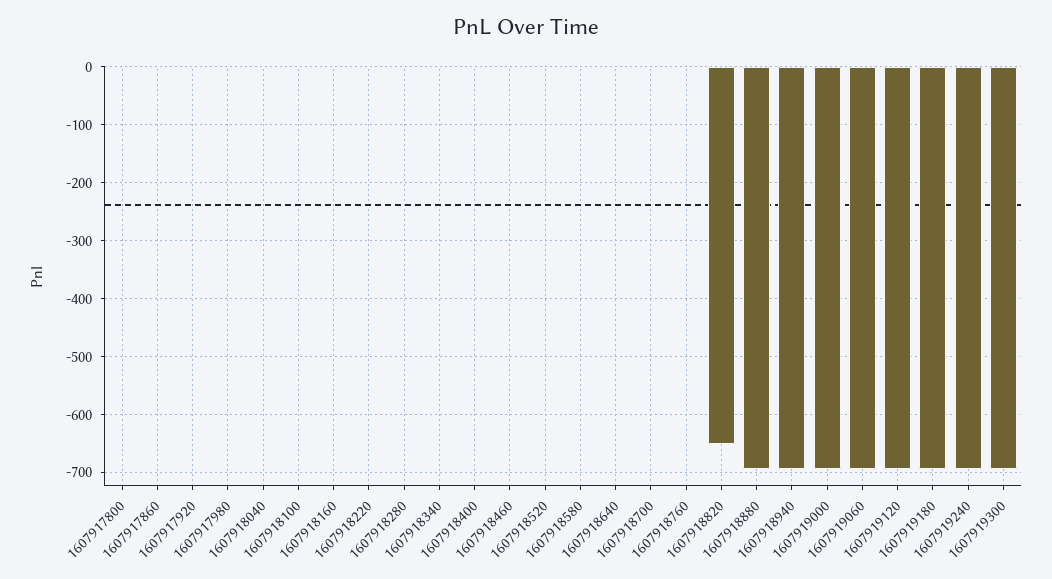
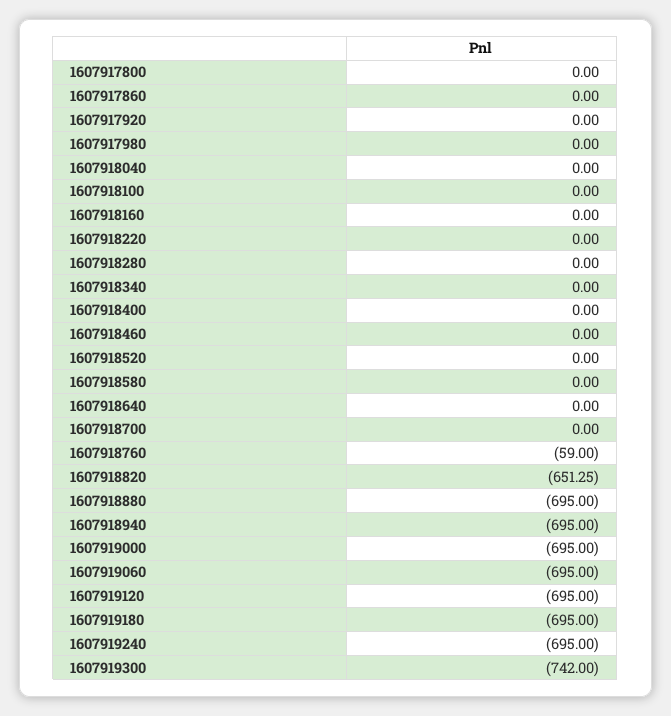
  {
    "1607917800": 0,
    "1607917860": 0,
    "1607917920": 0,
    "1607917980": 0,
    "1607918040": 0,
    "1607918100": 0,
    "1607918160": 0,
    "1607918220": 0,
    "1607918280": 0,
    "1607918340": 0,
    "1607918400": 0,
    "1607918460": 0,
    "1607918520": 0,
    "1607918580": 0,
    "1607918640": 0,
    "1607918700": 0,
-   "1607918760": 0,
+   "1607918760": -59,
    "1607918820": -651.25,
    "1607918880": -695,
    "1607918940": -695,
    "1607919000": -695,
    "1607919060": -695,
    "1607919120": -695,
    "1607919180": -695,
    "1607919240": -695,
-   "1607919300": -700
+   "1607919300": -742
  }

